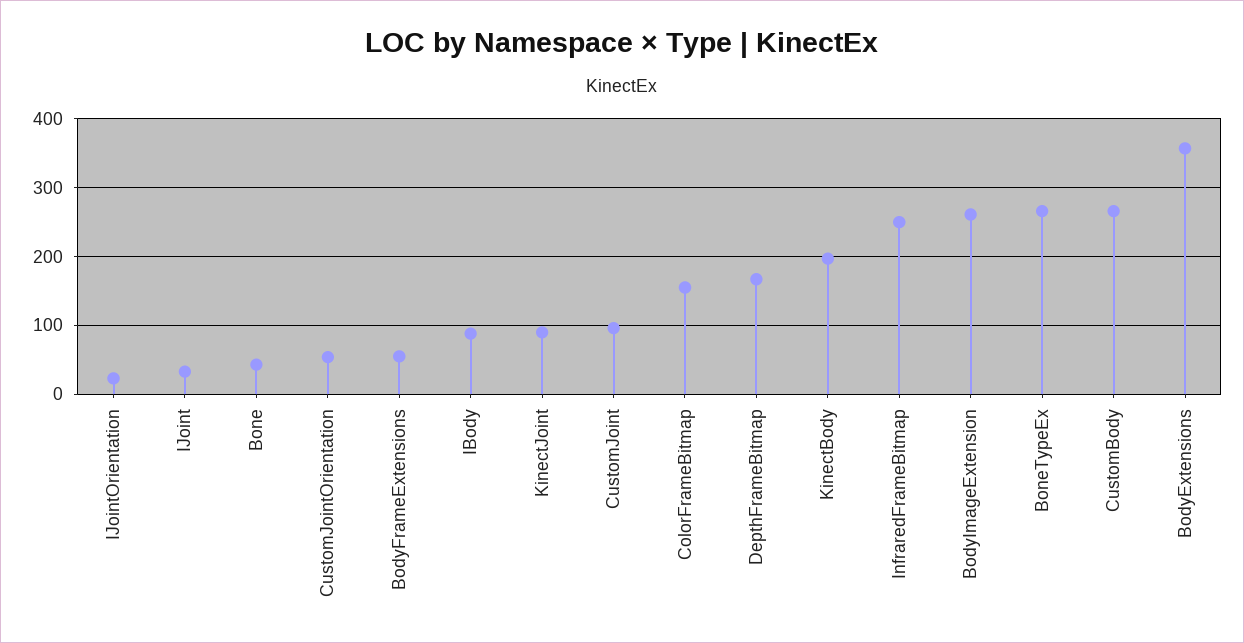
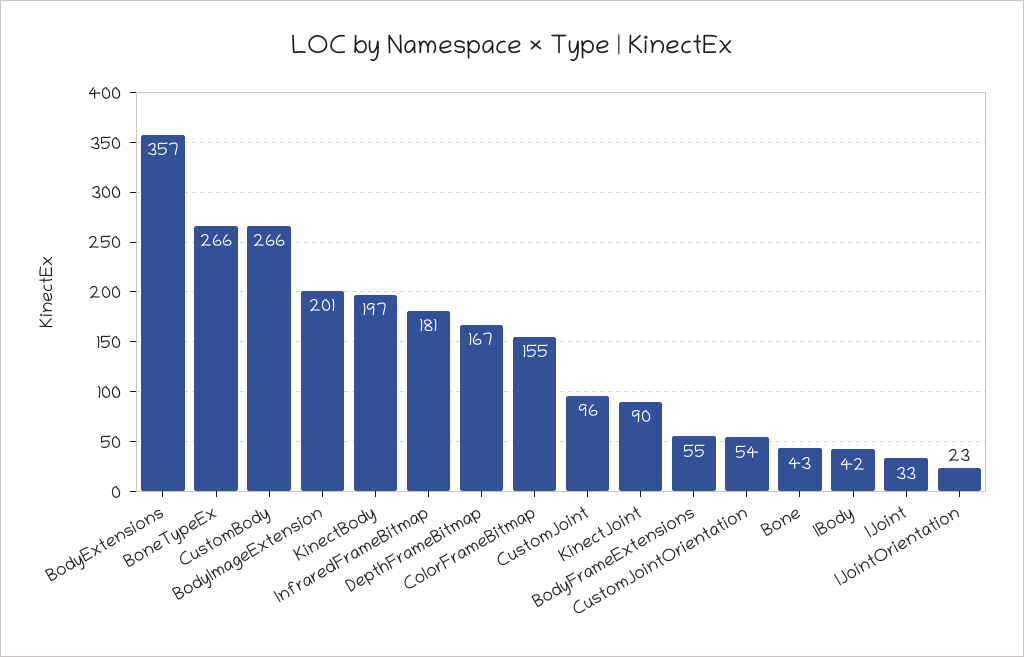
  {
    "IJointOrientation": 23,
    "IJoint": 33,
    "Bone": 43,
    "CustomJointOrientation": 54,
    "BodyFrameExtensions": 55,
-   "IBody": 90,
+   "IBody": 42,
    "KinectJoint": 90,
    "CustomJoint": 96,
    "ColorFrameBitmap": 155,
    "DepthFrameBitmap": 167,
    "KinectBody": 197,
-   "InfraredFrameBitmap": 250,
+   "InfraredFrameBitmap": 181,
-   "BodyImageExtension": 260,
+   "BodyImageExtension": 201,
    "BoneTypeEx": 266,
    "CustomBody": 266,
    "BodyExtensions": 357
  }

